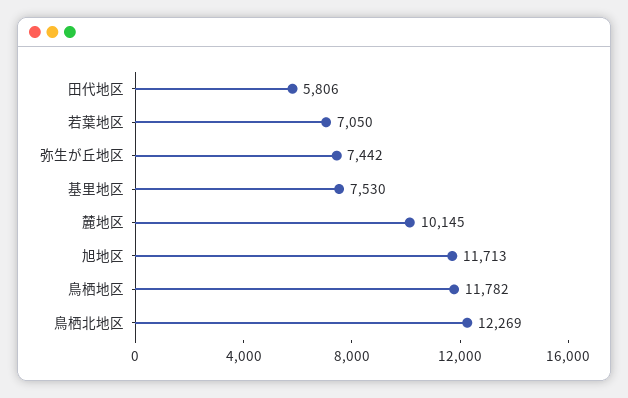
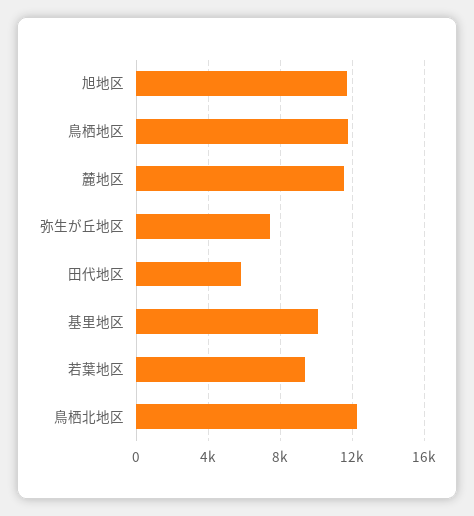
  {
    "田代地区": 5806,
-   "若葉地区": 7050,
+   "若葉地区": 9500,
    "弥生が丘地区": 7442,
-   "基里地区": 7530,
+   "基里地区": 10000,
-   "麓地区": 10145,
+   "麓地区": 11500,
    "旭地区": 11713,
    "鳥栖地区": 11782,
    "鳥栖北地区": 12269
  }

